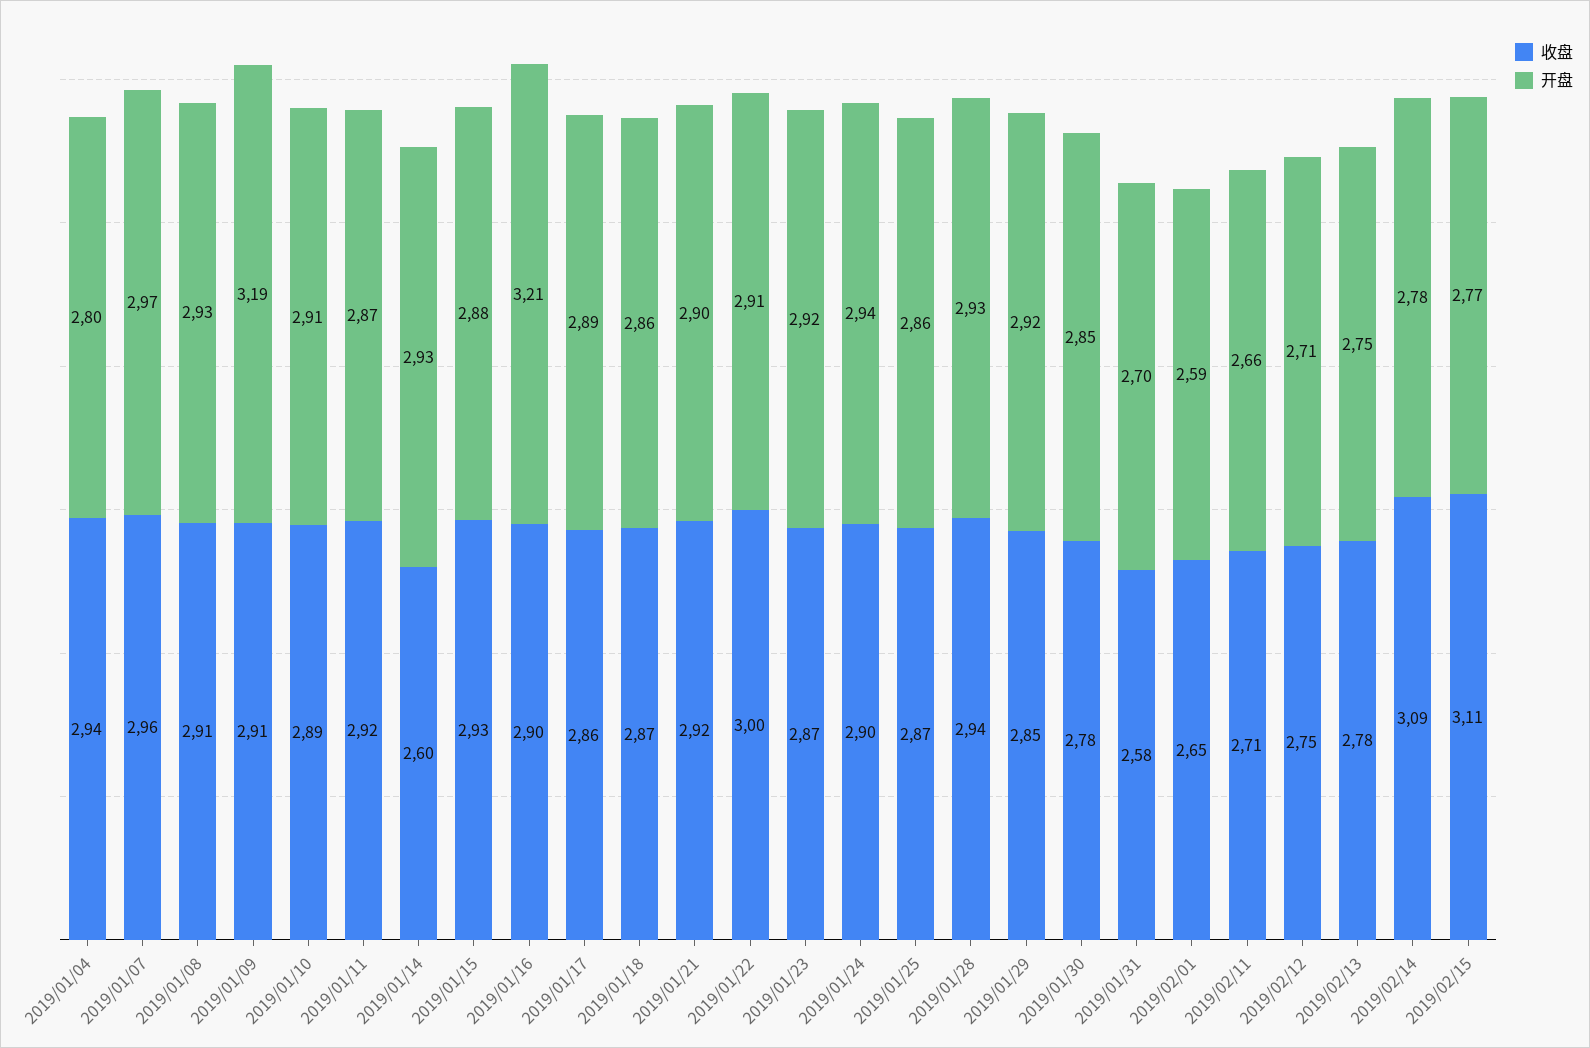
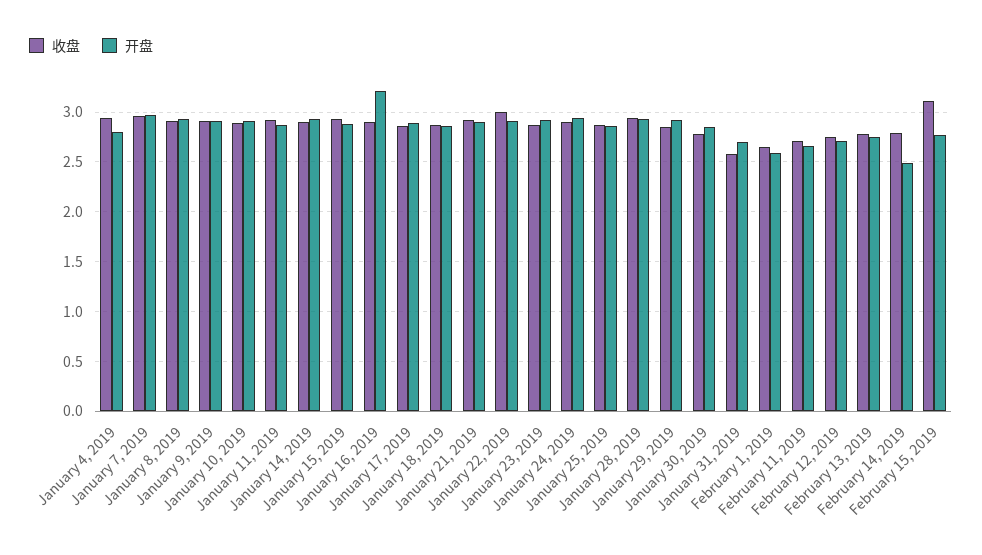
  {
    "收盘": {
      "2019/01/04": 2.94,
      "2019/01/07": 2.96,
      "2019/01/08": 2.91,
      "2019/01/09": 2.91,
      "2019/01/10": 2.89,
      "2019/01/11": 2.92,
-     "2019/01/14": 2.6,
+     "2019/01/14": 2.9,
      "2019/01/15": 2.93,
      "2019/01/16": 2.9,
      "2019/01/17": 2.86,
      "2019/01/18": 2.87,
      "2019/01/21": 2.92,
      "2019/01/22": 3,
      "2019/01/23": 2.87,
      "2019/01/24": 2.9,
      "2019/01/25": 2.87,
      "2019/01/28": 2.94,
      "2019/01/29": 2.85,
      "2019/01/30": 2.78,
      "2019/01/31": 2.58,
      "2019/02/01": 2.65,
      "2019/02/11": 2.71,
      "2019/02/12": 2.75,
      "2019/02/13": 2.78,
-     "2019/02/14": 3.09,
+     "2019/02/14": 2.8,
      "2019/02/15": 3.11
    },
    "开盘": {
      "2019/01/04": 2.8,
      "2019/01/07": 2.97,
      "2019/01/08": 2.93,
-     "2019/01/09": 3.19,
+     "2019/01/09": 2.9,
      "2019/01/10": 2.91,
      "2019/01/11": 2.87,
      "2019/01/14": 2.93,
      "2019/01/15": 2.88,
      "2019/01/16": 3.21,
      "2019/01/17": 2.89,
      "2019/01/18": 2.86,
      "2019/01/21": 2.9,
      "2019/01/22": 2.91,
      "2019/01/23": 2.92,
      "2019/01/24": 2.94,
      "2019/01/25": 2.86,
      "2019/01/28": 2.93,
      "2019/01/29": 2.92,
      "2019/01/30": 2.85,
      "2019/01/31": 2.7,
      "2019/02/01": 2.59,
      "2019/02/11": 2.66,
      "2019/02/12": 2.71,
      "2019/02/13": 2.75,
-     "2019/02/14": 2.78,
+     "2019/02/14": 2.5,
      "2019/02/15": 2.77
    }
  }

